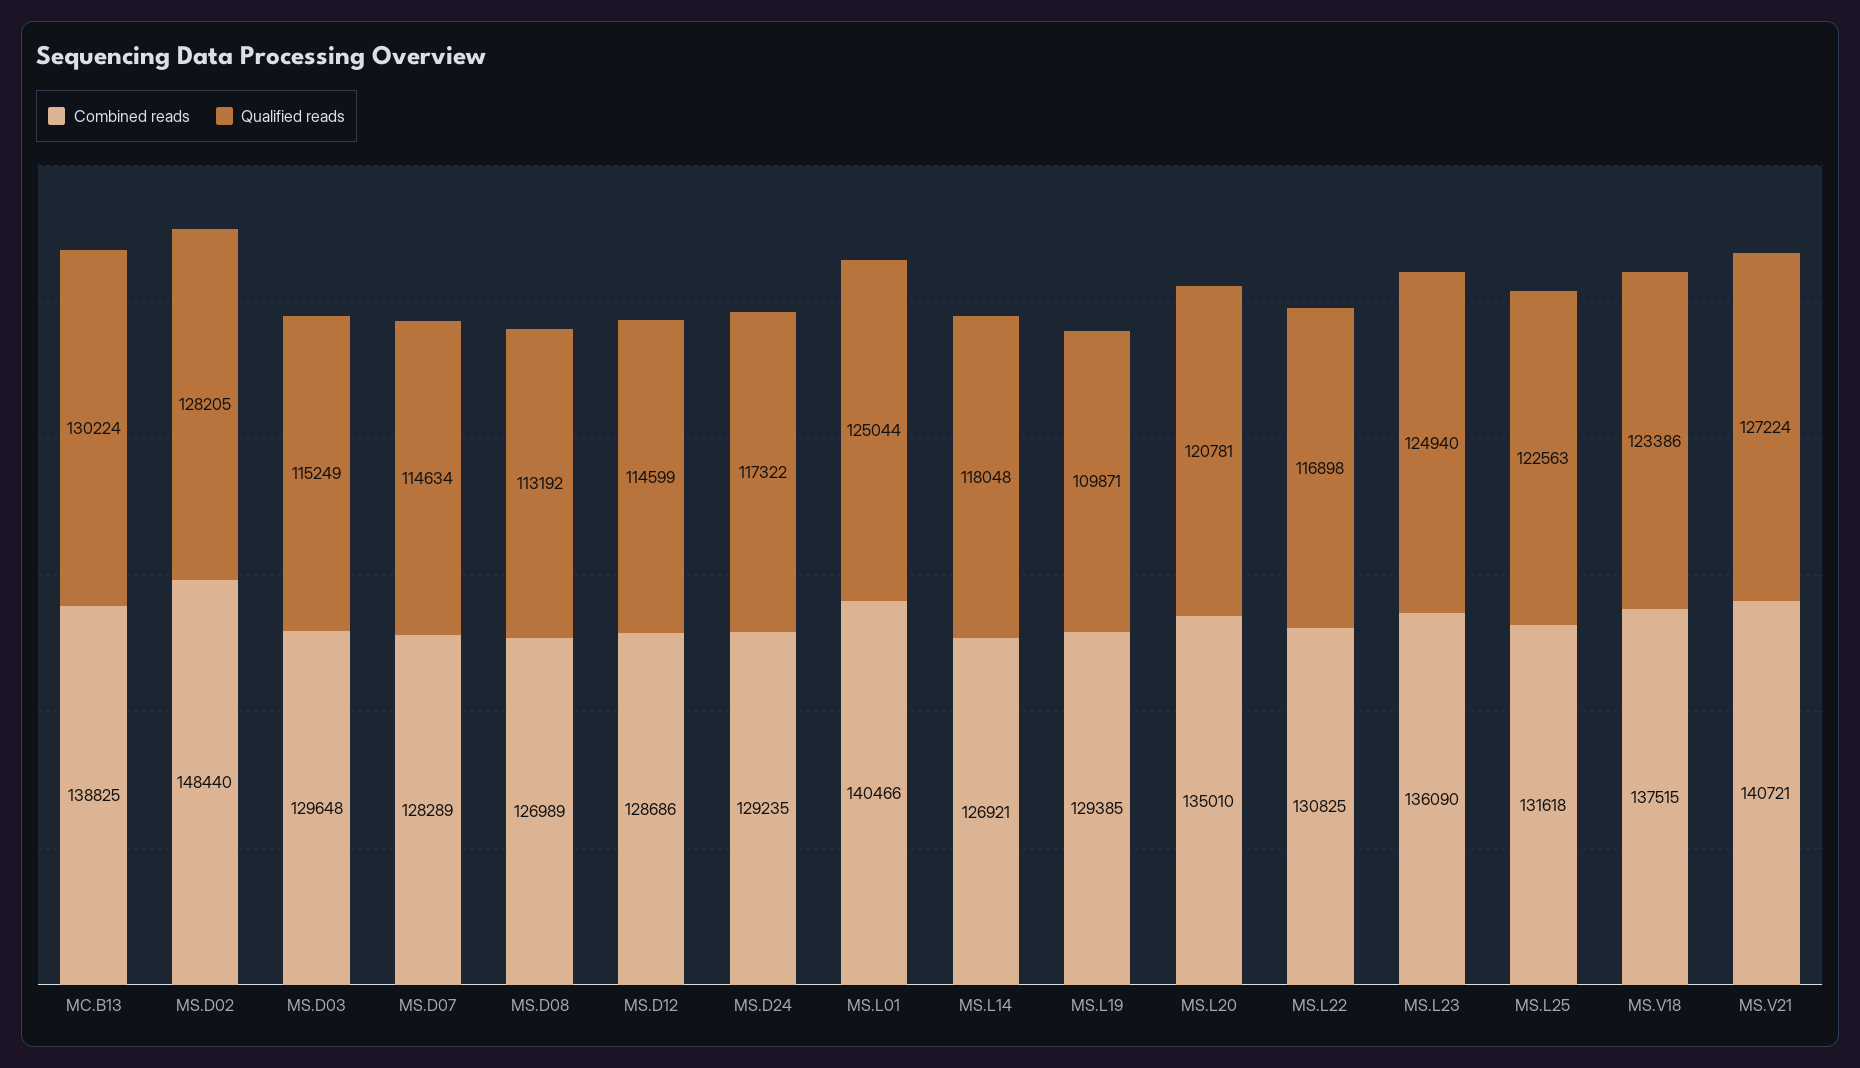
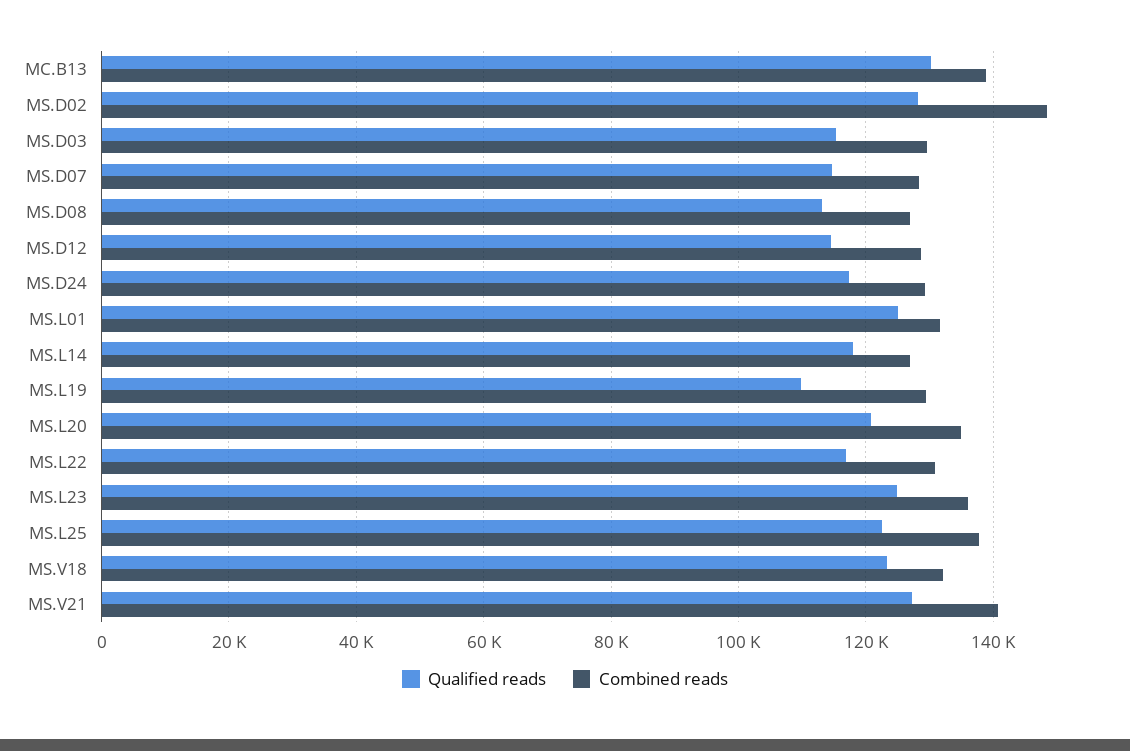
  {
    "Combined reads": {
      "MC.B13": 138825,
      "MS.D02": 148440,
      "MS.D03": 129648,
      "MS.D07": 128289,
      "MS.D08": 126989,
      "MS.D12": 128686,
      "MS.D24": 129235,
-     "MS.L01": 140466,
+     "MS.L01": 132000,
      "MS.L14": 126921,
      "MS.L19": 129385,
      "MS.L20": 135010,
      "MS.L22": 130825,
      "MS.L23": 136090,
-     "MS.L25": 131618,
+     "MS.L25": 138000,
-     "MS.V18": 137515,
+     "MS.V18": 132000,
      "MS.V21": 140721
    },
    "Qualified reads": {
      "MC.B13": 130224,
      "MS.D02": 128205,
      "MS.D03": 115249,
      "MS.D07": 114634,
      "MS.D08": 113192,
      "MS.D12": 114599,
      "MS.D24": 117322,
      "MS.L01": 125044,
      "MS.L14": 118048,
      "MS.L19": 109871,
      "MS.L20": 120781,
      "MS.L22": 116898,
      "MS.L23": 124940,
      "MS.L25": 122563,
      "MS.V18": 123386,
      "MS.V21": 127224
    }
  }

